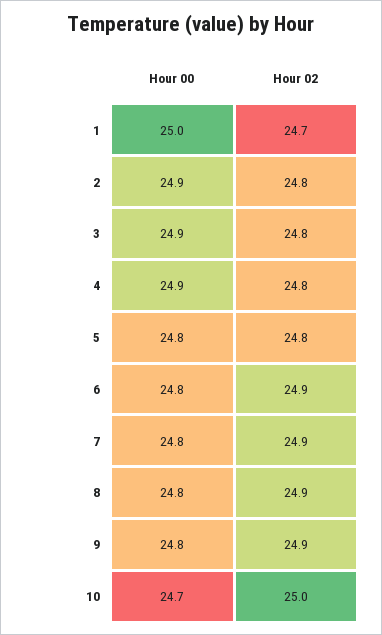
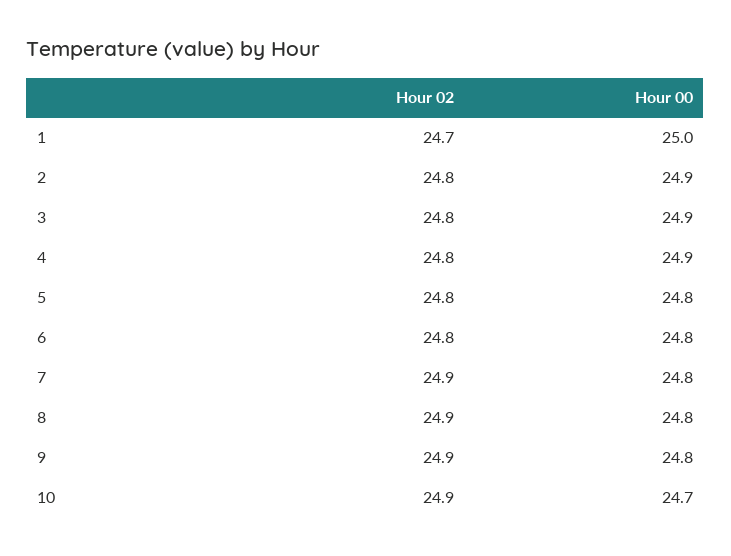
  {
    "Hour 00": {
      "1": 25,
      "2": 24.9,
      "3": 24.9,
      "4": 24.9,
      "5": 24.8,
      "6": 24.8,
      "7": 24.8,
      "8": 24.8,
      "9": 24.8,
      "10": 24.7
    },
    "Hour 02": {
      "1": 24.7,
      "2": 24.8,
      "3": 24.8,
      "4": 24.8,
      "5": 24.8,
-     "6": 24.9,
+     "6": 24.8,
      "7": 24.9,
      "8": 24.9,
      "9": 24.9,
-     "10": 25
+     "10": 24.9
    }
  }

